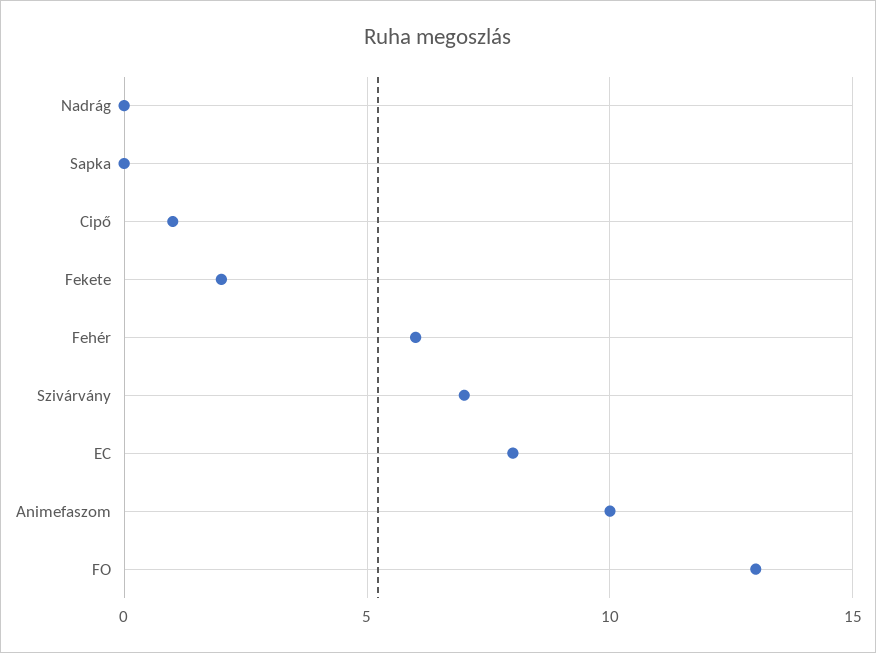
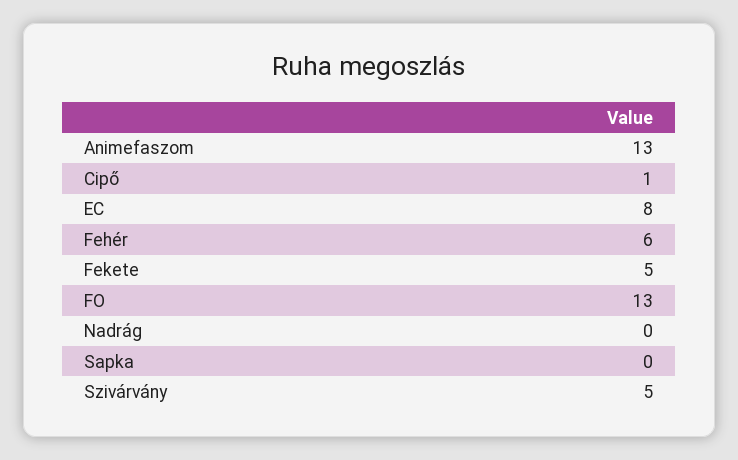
  {
    "Nadrág": 0,
    "Sapka": 0,
    "Cipő": 1,
-   "Fekete": 2,
+   "Fekete": 5,
    "Fehér": 6,
-   "Szivárvány": 7,
+   "Szivárvány": 5,
    "EC": 8,
-   "Animefaszom": 10,
+   "Animefaszom": 13,
    "FO": 13
  }

